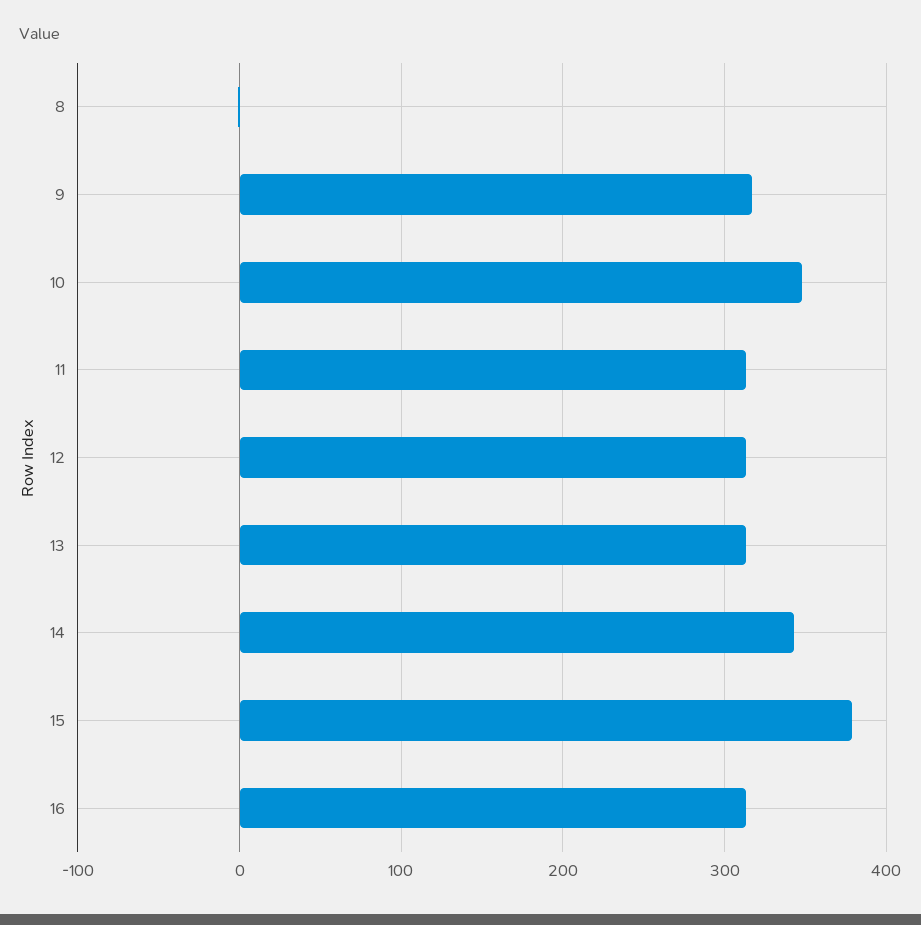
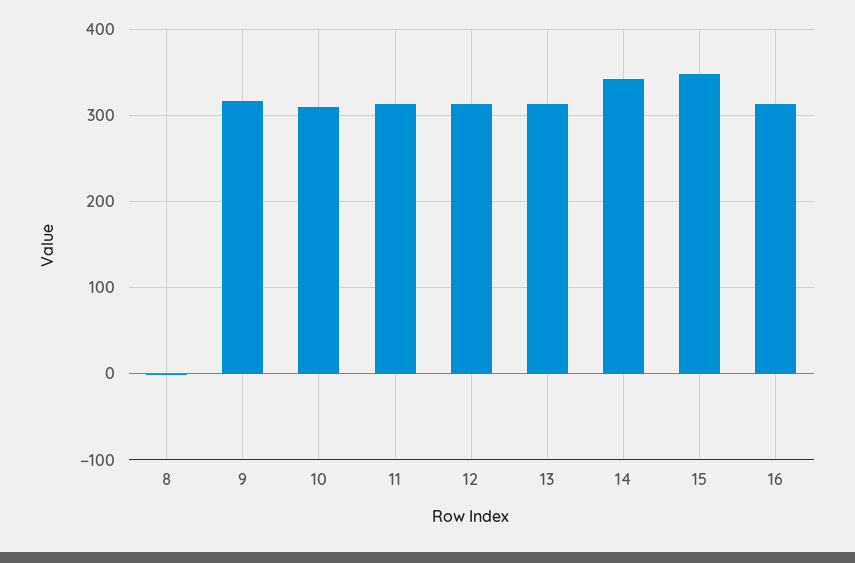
  {
    "8": 0,
    "9": 320,
-   "10": 350,
+   "10": 310,
    "11": 310,
    "12": 310,
    "13": 310,
    "14": 340,
-   "15": 380,
+   "15": 350,
    "16": 310
  }

